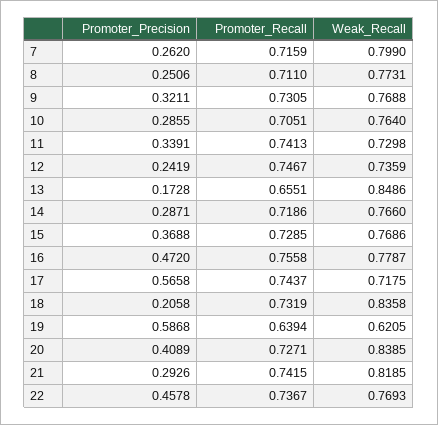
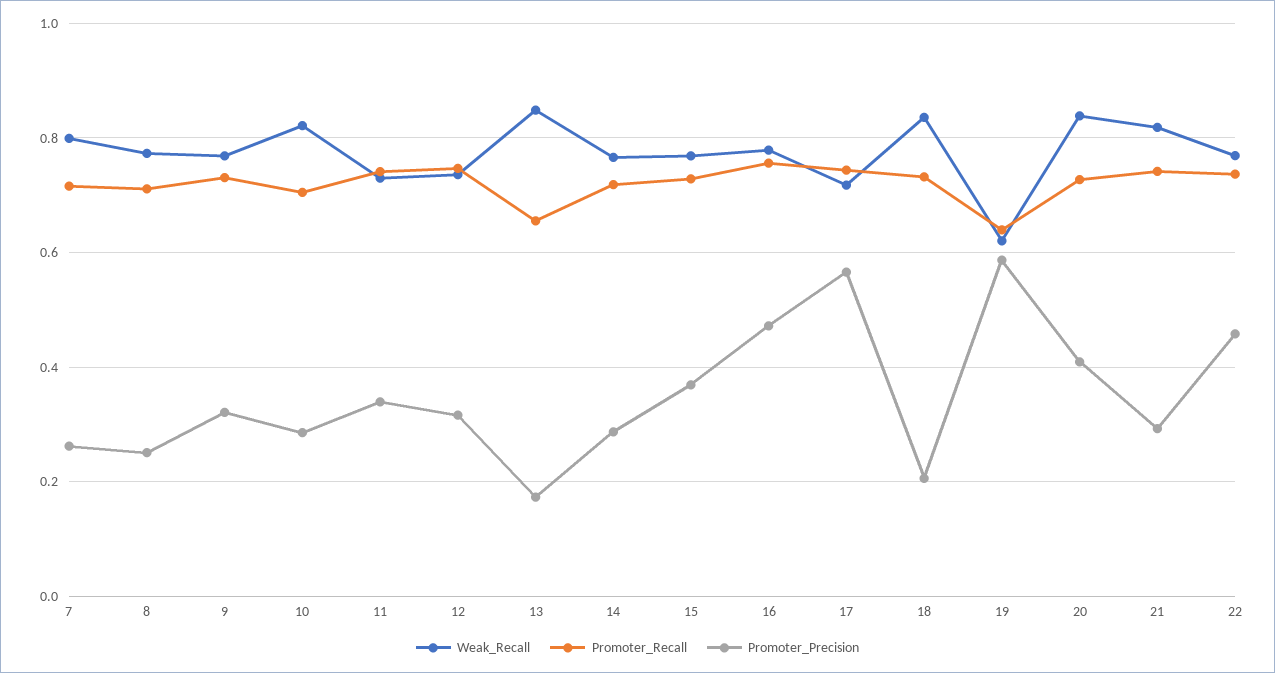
  {
    "Promoter_Precision": {
      "7": 0.262,
      "8": 0.2506,
      "9": 0.3211,
      "10": 0.2855,
      "11": 0.3391,
-     "12": 0.2419,
+     "12": 0.32,
      "13": 0.1728,
      "14": 0.2871,
      "15": 0.3688,
      "16": 0.472,
      "17": 0.5658,
      "18": 0.2058,
      "19": 0.5868,
      "20": 0.4089,
      "21": 0.2926,
      "22": 0.4578
    },
    "Promoter_Recall": {
      "7": 0.7159,
      "8": 0.711,
      "9": 0.7305,
      "10": 0.7051,
      "11": 0.7413,
      "12": 0.7467,
      "13": 0.6551,
      "14": 0.7186,
      "15": 0.7285,
      "16": 0.7558,
      "17": 0.7437,
      "18": 0.7319,
      "19": 0.6394,
      "20": 0.7271,
      "21": 0.7415,
      "22": 0.7367
    },
    "Weak_Recall": {
      "7": 0.799,
      "8": 0.7731,
      "9": 0.7688,
-     "10": 0.764,
+     "10": 0.82,
      "11": 0.7298,
      "12": 0.7359,
      "13": 0.8486,
      "14": 0.766,
      "15": 0.7686,
      "16": 0.7787,
      "17": 0.7175,
      "18": 0.8358,
      "19": 0.6205,
      "20": 0.8385,
      "21": 0.8185,
      "22": 0.7693
    }
  }

